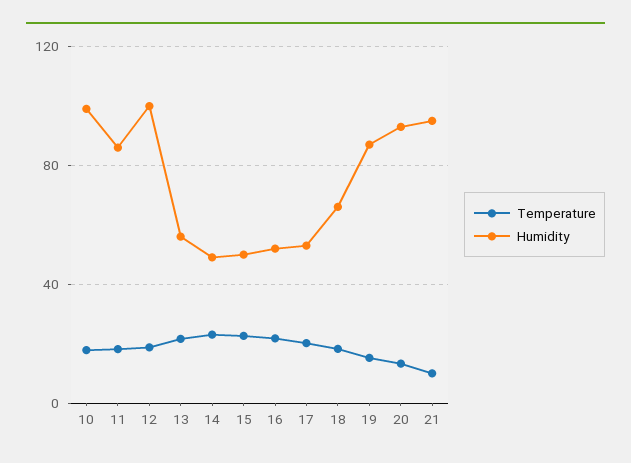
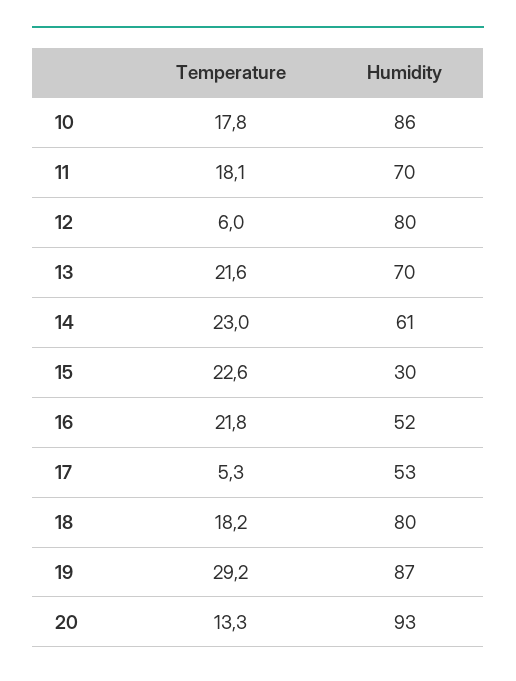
  {
    "Temperature": {
      "10": 17.8,
      "11": 18.1,
-     "12": 20,
+     "12": 6,
      "13": 21.6,
      "14": 23,
      "15": 22.6,
      "16": 21.8,
-     "17": 20,
+     "17": 5.3,
      "18": 18.2,
-     "19": 15,
+     "19": 29.2,
-     "20": 13.3,
+     "20": 13.3
-     "21": 10
    },
    "Humidity": {
-     "10": 100,
+     "10": 86,
-     "11": 85,
+     "11": 70,
-     "12": 100,
+     "12": 80,
-     "13": 55,
+     "13": 70,
-     "14": 50,
+     "14": 61,
-     "15": 50,
+     "15": 30,
      "16": 52,
      "17": 53,
-     "18": 65,
+     "18": 80,
      "19": 87,
-     "20": 93,
+     "20": 93
-     "21": 95
    }
  }

